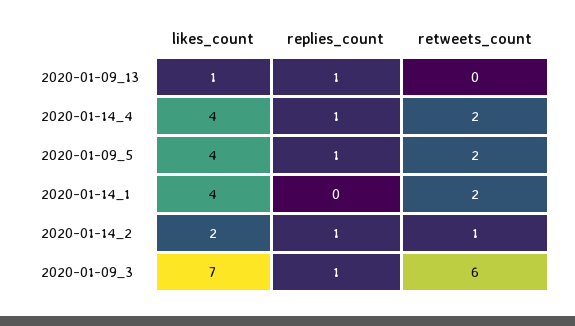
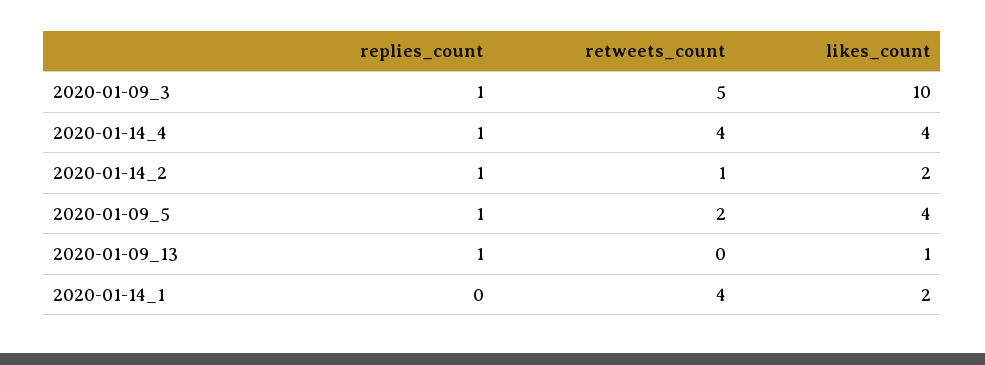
  {
    "likes_count": {
      "2020-01-09_13": 1,
      "2020-01-14_4": 4,
      "2020-01-09_5": 4,
-     "2020-01-14_1": 4,
+     "2020-01-14_1": 2,
      "2020-01-14_2": 2,
-     "2020-01-09_3": 7
+     "2020-01-09_3": 10
    },
    "replies_count": {
      "2020-01-09_13": 1,
      "2020-01-14_4": 1,
      "2020-01-09_5": 1,
      "2020-01-14_1": 0,
      "2020-01-14_2": 1,
      "2020-01-09_3": 1
    },
    "retweets_count": {
      "2020-01-09_13": 0,
-     "2020-01-14_4": 2,
+     "2020-01-14_4": 4,
      "2020-01-09_5": 2,
-     "2020-01-14_1": 2,
+     "2020-01-14_1": 4,
      "2020-01-14_2": 1,
-     "2020-01-09_3": 6
+     "2020-01-09_3": 5
    }
  }

